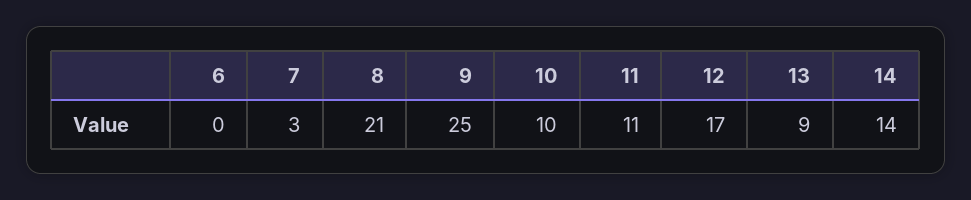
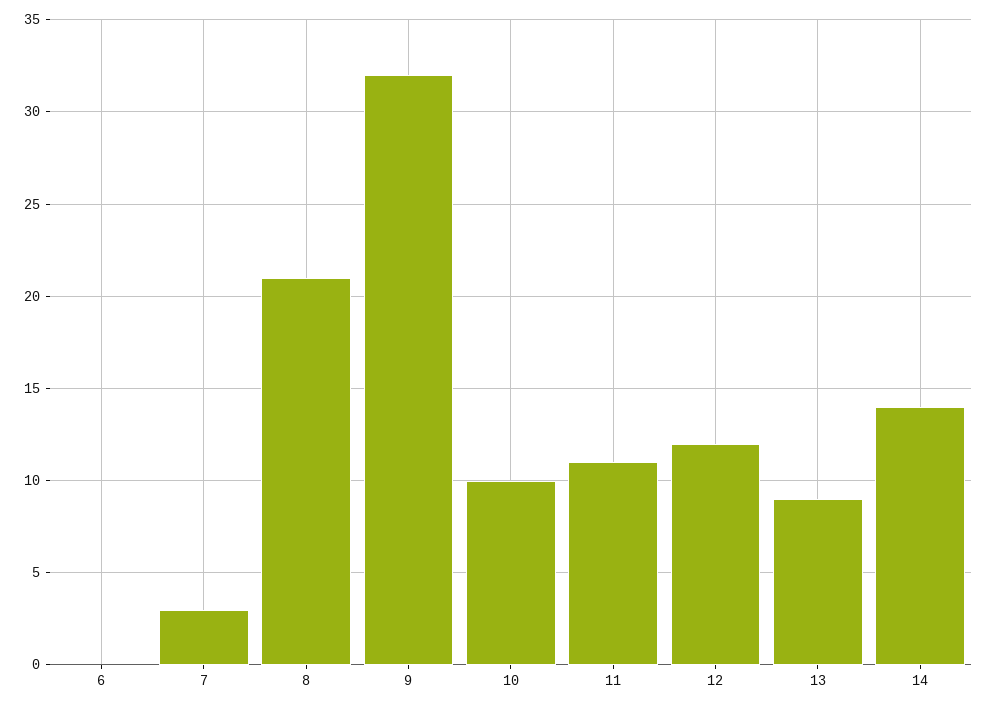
  {
    "6": 0,
    "7": 3,
    "8": 21,
-   "9": 25,
+   "9": 32,
    "10": 10,
    "11": 11,
-   "12": 17,
+   "12": 12,
    "13": 9,
    "14": 14
  }

